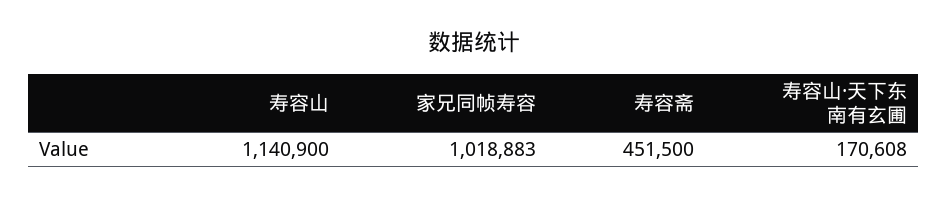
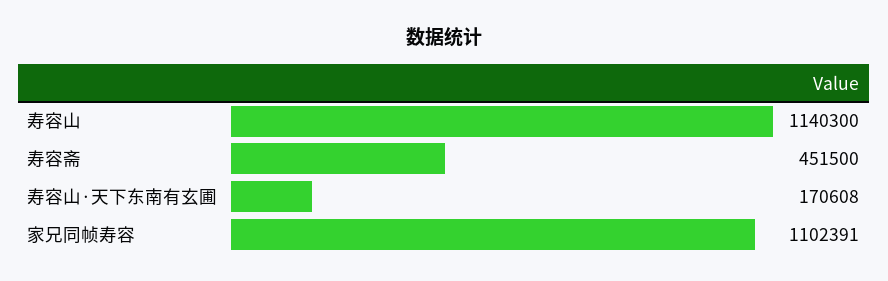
  {
-   "寿容山": 1140900,
+   "寿容山": 1140300,
-   "家兄同帧寿容": 1018883,
+   "家兄同帧寿容": 1102391,
    "寿容斋": 451500,
    "寿容山·天下东南有玄圃": 170608
  }

